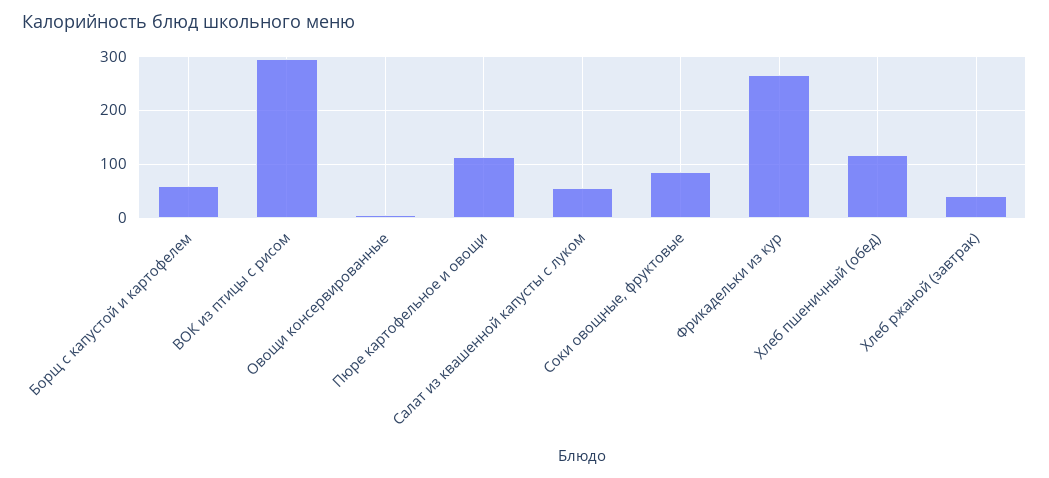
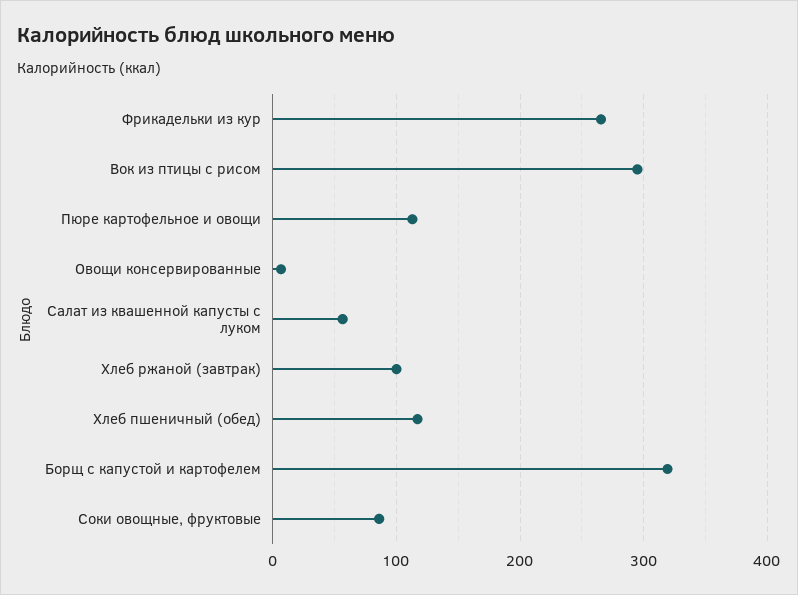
  {
-   "Борщ с капустой и картофелем": 60,
+   "Борщ с капустой и картофелем": 320,
    "ВОК из птицы с рисом": 290,
    "Овощи консервированные": 10,
    "Пюре картофельное и овощи": 110,
    "Салат из квашенной капусты с луком": 60,
    "Соки овощные, фруктовые": 90,
    "Фрикадельки из кур": 270,
    "Хлеб пшеничный (обед)": 120,
-   "Хлеб ржаной (завтрак)": 40
+   "Хлеб ржаной (завтрак)": 100
  }

